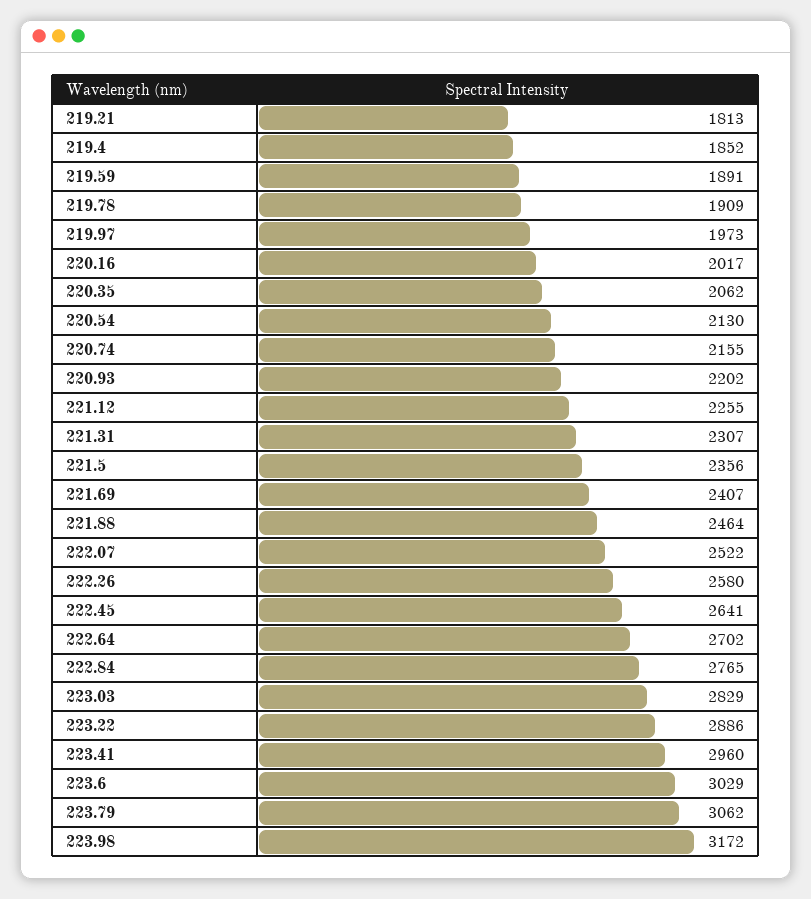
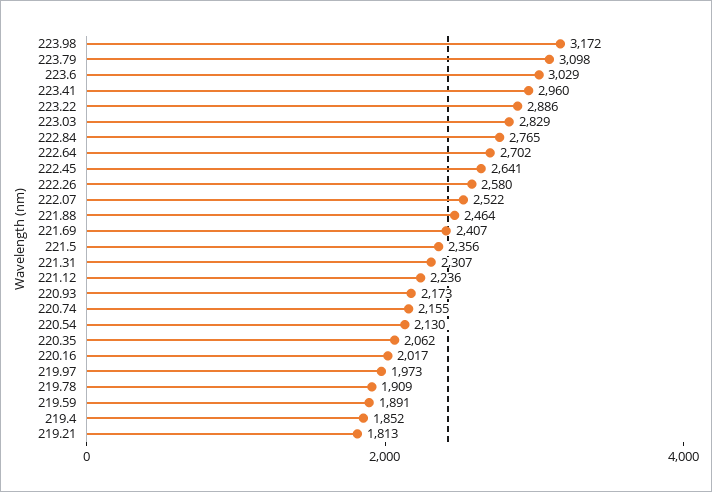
  {
    "219.21": 1813,
    "219.4": 1852,
    "219.59": 1891,
    "219.78": 1909,
    "219.97": 1973,
    "220.16": 2017,
    "220.35": 2062,
    "220.54": 2130,
    "220.74": 2155,
-   "220.93": 2202,
+   "220.93": 2173,
-   "221.12": 2255,
+   "221.12": 2236,
    "221.31": 2307,
    "221.5": 2356,
    "221.69": 2407,
    "221.88": 2464,
    "222.07": 2522,
    "222.26": 2580,
    "222.45": 2641,
    "222.64": 2702,
    "222.84": 2765,
    "223.03": 2829,
    "223.22": 2886,
    "223.41": 2960,
    "223.6": 3029,
-   "223.79": 3062,
+   "223.79": 3098,
    "223.98": 3172
  }

